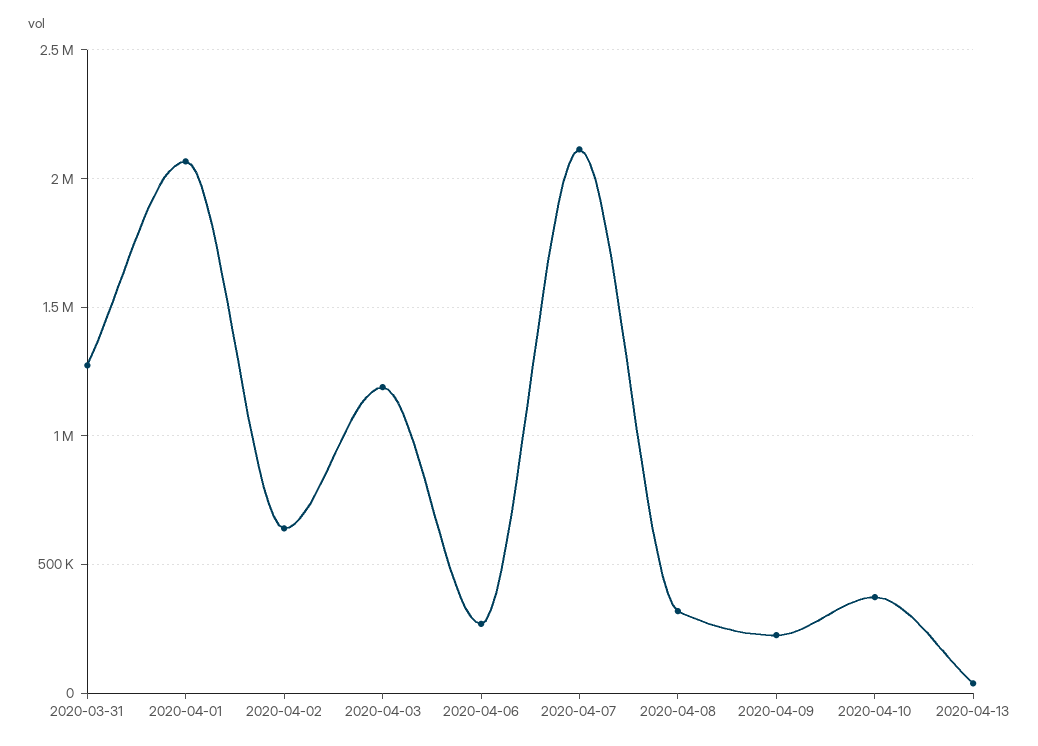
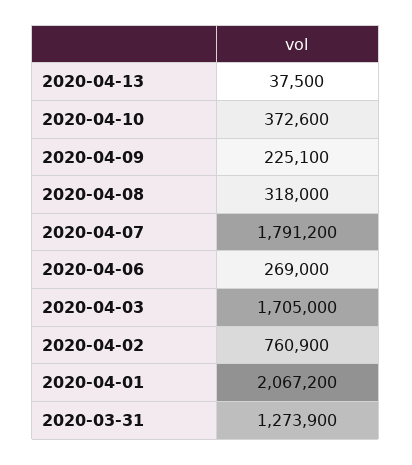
  {
    "2020-03-31": 1273900,
    "2020-04-01": 2067200,
-   "2020-04-02": 650000,
+   "2020-04-02": 760900,
-   "2020-04-03": 1200000,
+   "2020-04-03": 1705000,
    "2020-04-06": 269000,
-   "2020-04-07": 2100000,
+   "2020-04-07": 1791200,
    "2020-04-08": 318000,
    "2020-04-09": 225100,
    "2020-04-10": 372600,
    "2020-04-13": 37500
  }

